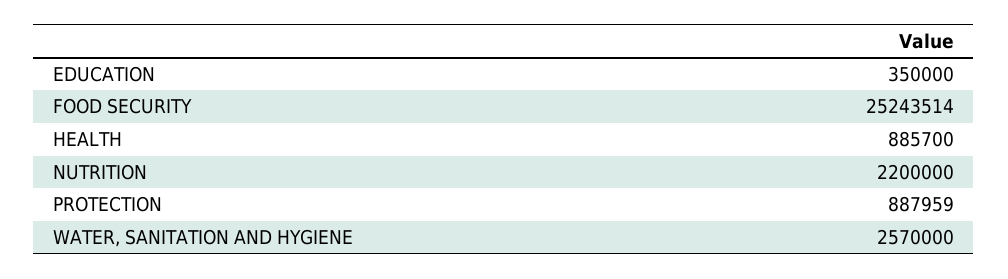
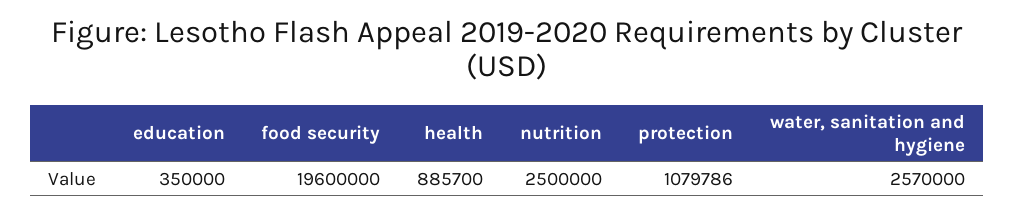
  {
    "EDUCATION": 350000,
-   "FOOD SECURITY": 25243514,
+   "FOOD SECURITY": 19600000,
    "HEALTH": 885700,
-   "NUTRITION": 2200000,
+   "NUTRITION": 2500000,
-   "PROTECTION": 887959,
+   "PROTECTION": 1079786,
    "WATER, SANITATION AND HYGIENE": 2570000
  }

